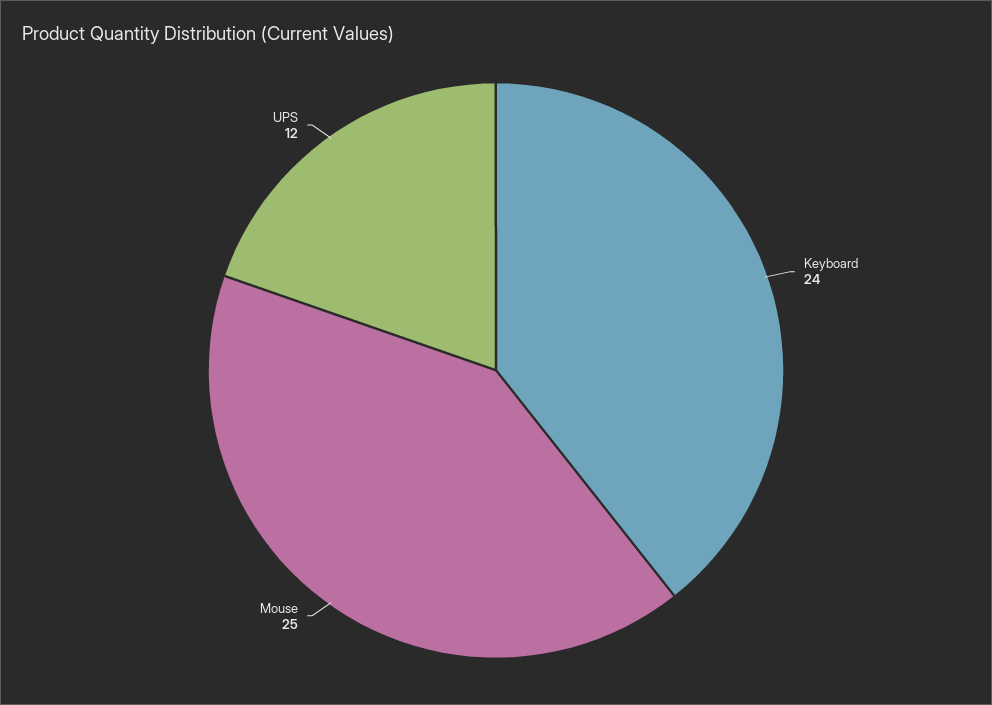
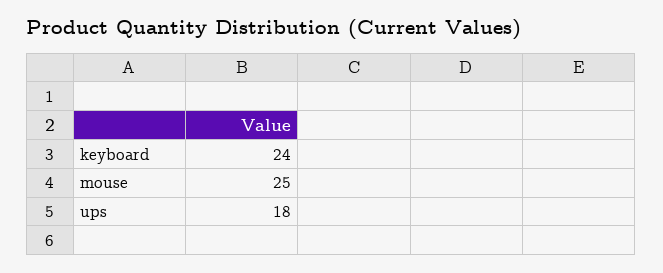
  {
    "Keyboard": 24,
    "Mouse": 25,
-   "UPS": 12
+   "UPS": 18
  }

